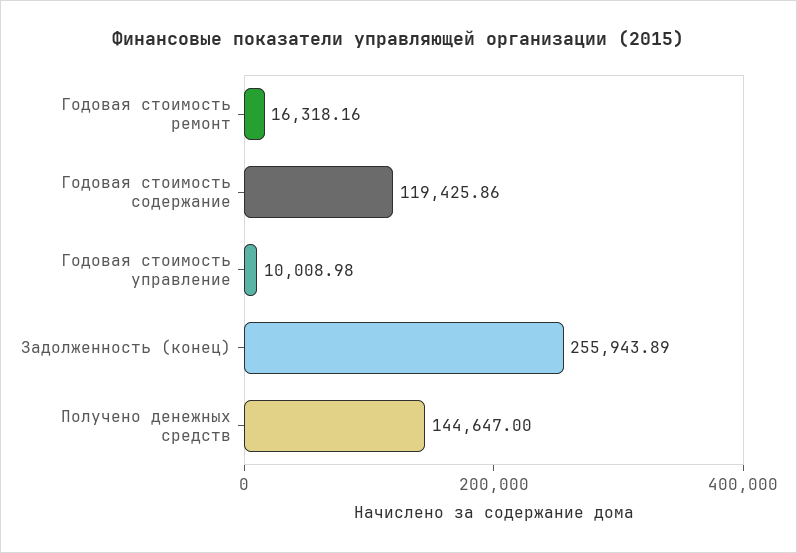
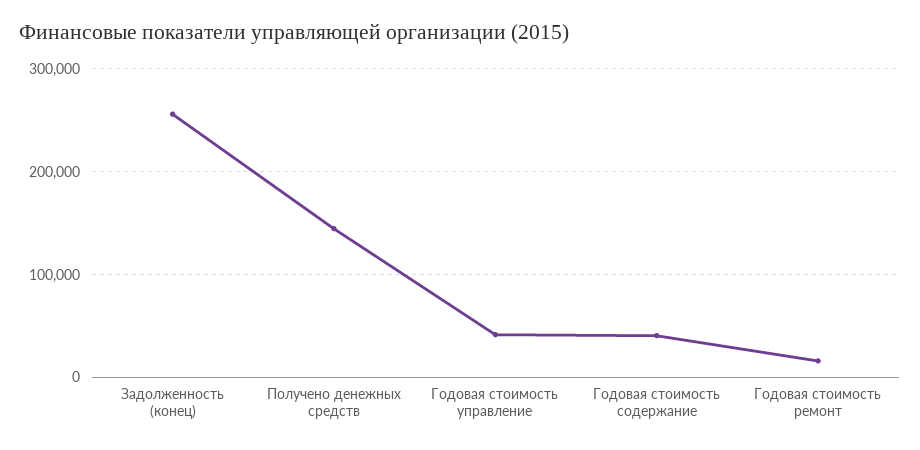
  {
    "Годовая стоимость ремонт": 16318.16,
-   "Годовая стоимость содержание": 119425.86,
+   "Годовая стоимость содержание": 40000,
-   "Годовая стоимость управление": 10008.98,
+   "Годовая стоимость управление": 40000,
    "Задолженность (конец)": 255943.89,
    "Получено денежных средств": 144647
  }

